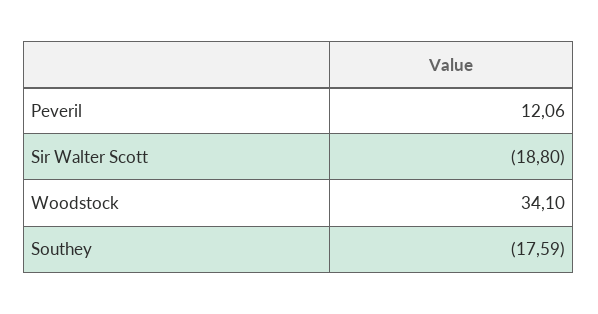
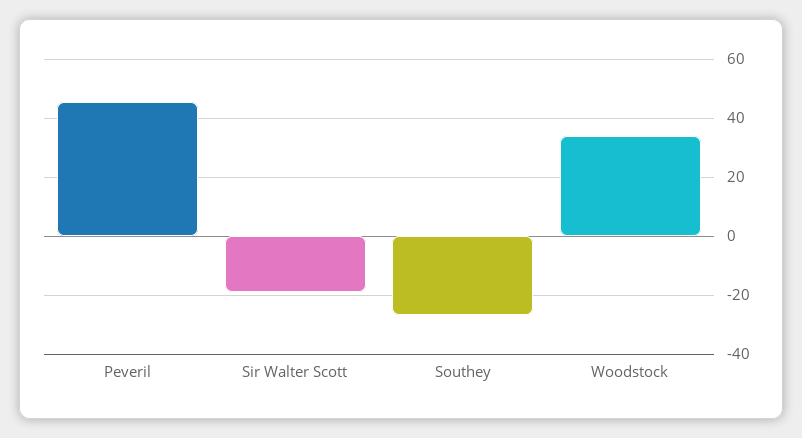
  {
-   "Peveril": 12.06,
+   "Peveril": 45,
    "Sir Walter Scott": -18.8,
    "Woodstock": 34.1,
-   "Southey": -17.59
+   "Southey": -27.5
  }

